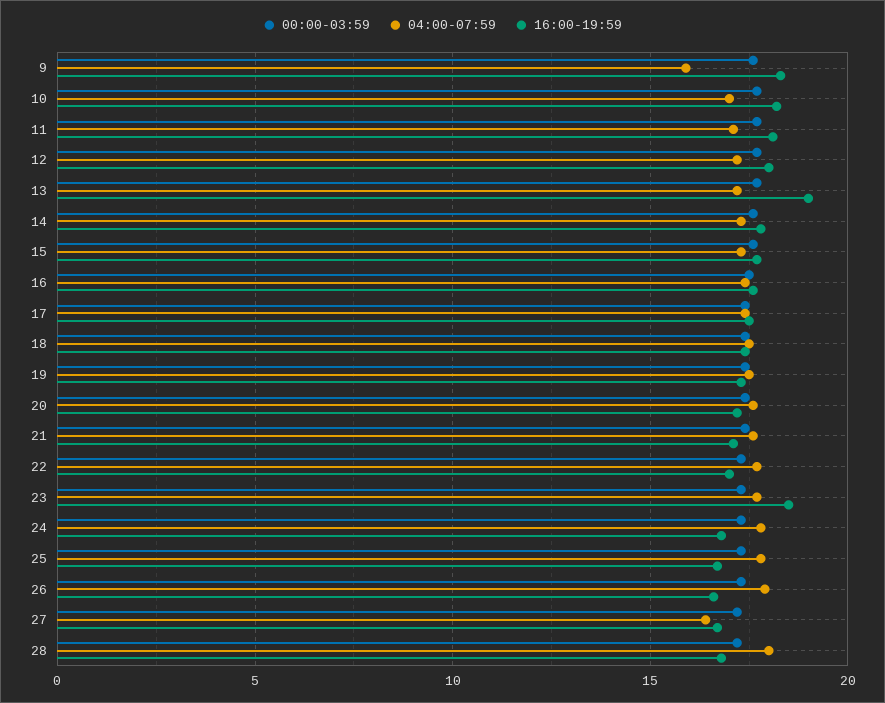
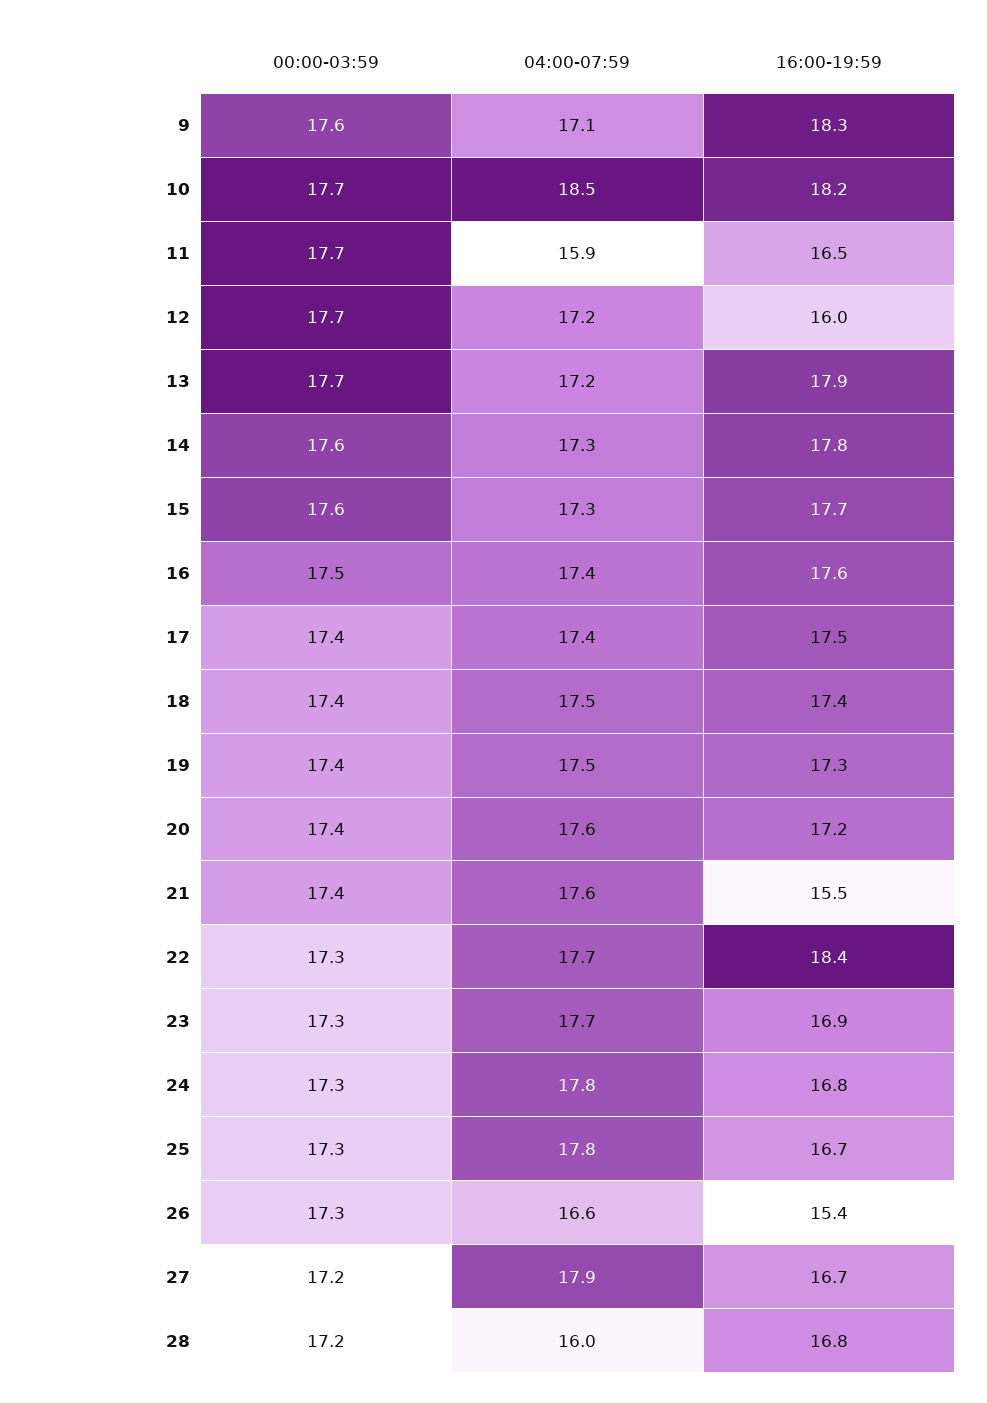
  {
    "00:00-03:59": {
      "9": 17.6,
      "10": 17.7,
      "11": 17.7,
      "12": 17.7,
      "13": 17.7,
      "14": 17.6,
      "15": 17.6,
      "16": 17.5,
      "17": 17.4,
      "18": 17.4,
      "19": 17.4,
      "20": 17.4,
      "21": 17.4,
      "22": 17.3,
      "23": 17.3,
      "24": 17.3,
      "25": 17.3,
      "26": 17.3,
      "27": 17.2,
      "28": 17.2
    },
    "04:00-07:59": {
-     "9": 16,
+     "9": 17.1,
-     "10": 17,
+     "10": 18.5,
-     "11": 17,
+     "11": 15.9,
      "12": 17.2,
      "13": 17.2,
      "14": 17.3,
      "15": 17.3,
      "16": 17.4,
      "17": 17.4,
      "18": 17.5,
      "19": 17.5,
      "20": 17.6,
      "21": 17.6,
      "22": 17.7,
      "23": 17.7,
      "24": 17.8,
      "25": 17.8,
-     "26": 18,
+     "26": 16.6,
-     "27": 16.5,
+     "27": 17.9,
-     "28": 18
+     "28": 16
    },
    "16:00-19:59": {
      "9": 18.3,
      "10": 18.2,
-     "11": 18,
+     "11": 16.5,
-     "12": 18,
+     "12": 16,
-     "13": 19,
+     "13": 17.9,
      "14": 17.8,
      "15": 17.7,
      "16": 17.6,
      "17": 17.5,
      "18": 17.4,
      "19": 17.3,
      "20": 17.2,
-     "21": 17,
+     "21": 15.5,
-     "22": 17,
+     "22": 18.4,
-     "23": 18.5,
+     "23": 16.9,
      "24": 16.8,
      "25": 16.7,
-     "26": 16.5,
+     "26": 15.4,
      "27": 16.7,
      "28": 16.8
    }
  }

